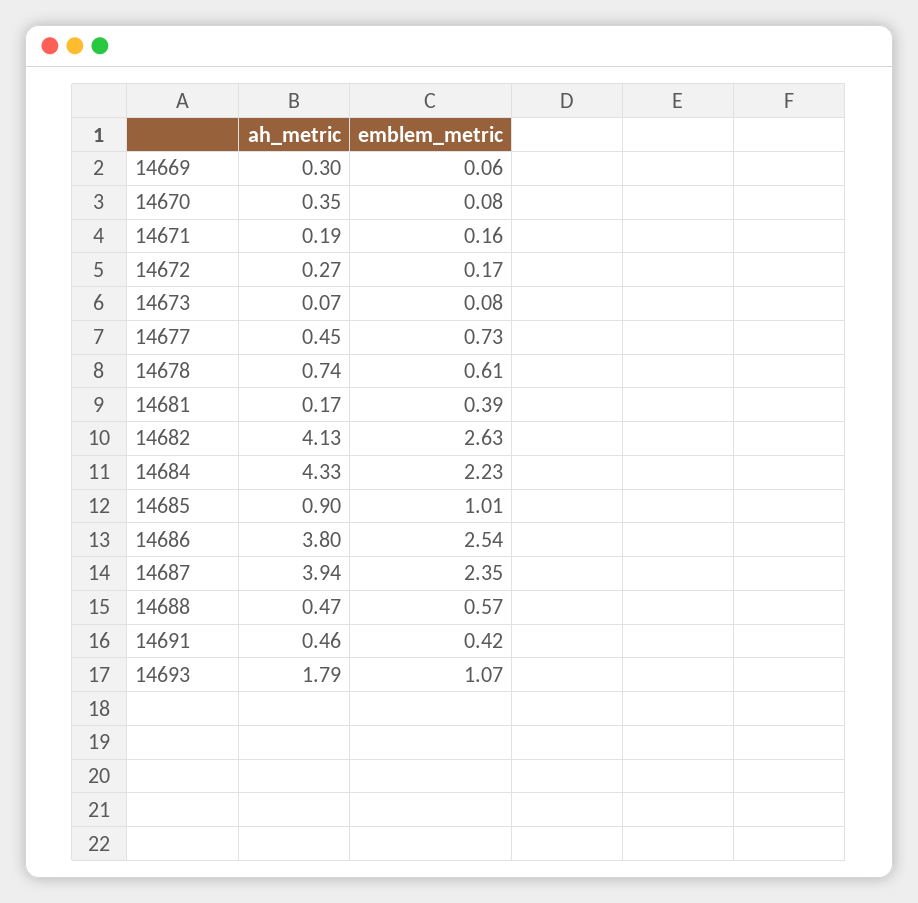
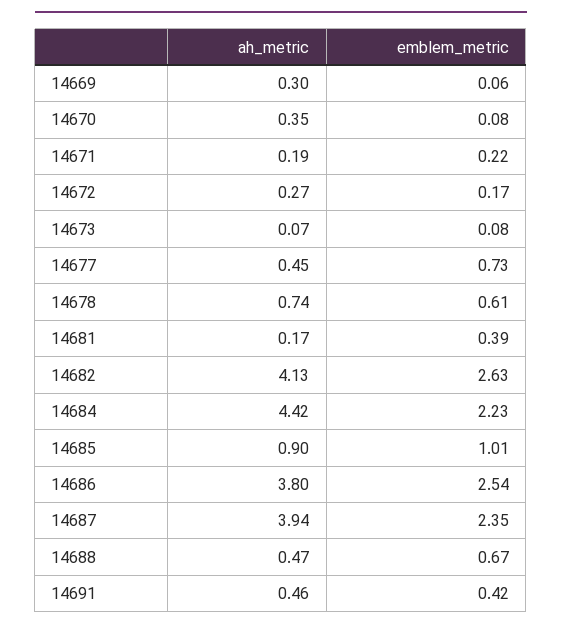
  {
    "ah_metric": {
      "14669": 0.3,
      "14670": 0.35,
      "14671": 0.19,
      "14672": 0.27,
      "14673": 0.07,
      "14677": 0.45,
      "14678": 0.74,
      "14681": 0.17,
      "14682": 4.13,
-     "14684": 4.33,
+     "14684": 4.42,
      "14685": 0.9,
      "14686": 3.8,
      "14687": 3.94,
      "14688": 0.47,
-     "14691": 0.46,
+     "14691": 0.46
-     "14693": 1.79
    },
    "emblem_metric": {
      "14669": 0.06,
      "14670": 0.08,
-     "14671": 0.16,
+     "14671": 0.22,
      "14672": 0.17,
      "14673": 0.08,
      "14677": 0.73,
      "14678": 0.61,
      "14681": 0.39,
      "14682": 2.63,
      "14684": 2.23,
      "14685": 1.01,
      "14686": 2.54,
      "14687": 2.35,
-     "14688": 0.57,
+     "14688": 0.67,
-     "14691": 0.42,
+     "14691": 0.42
-     "14693": 1.07
    }
  }

